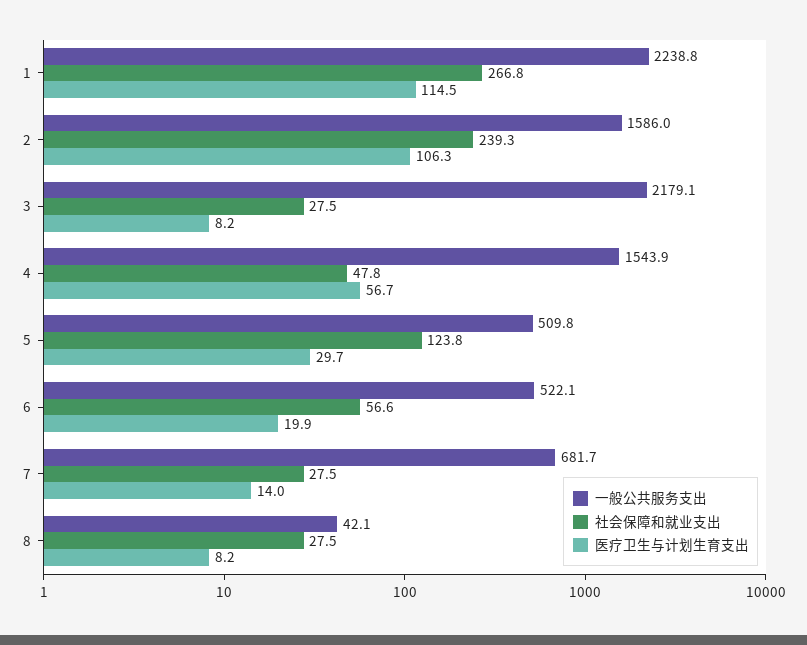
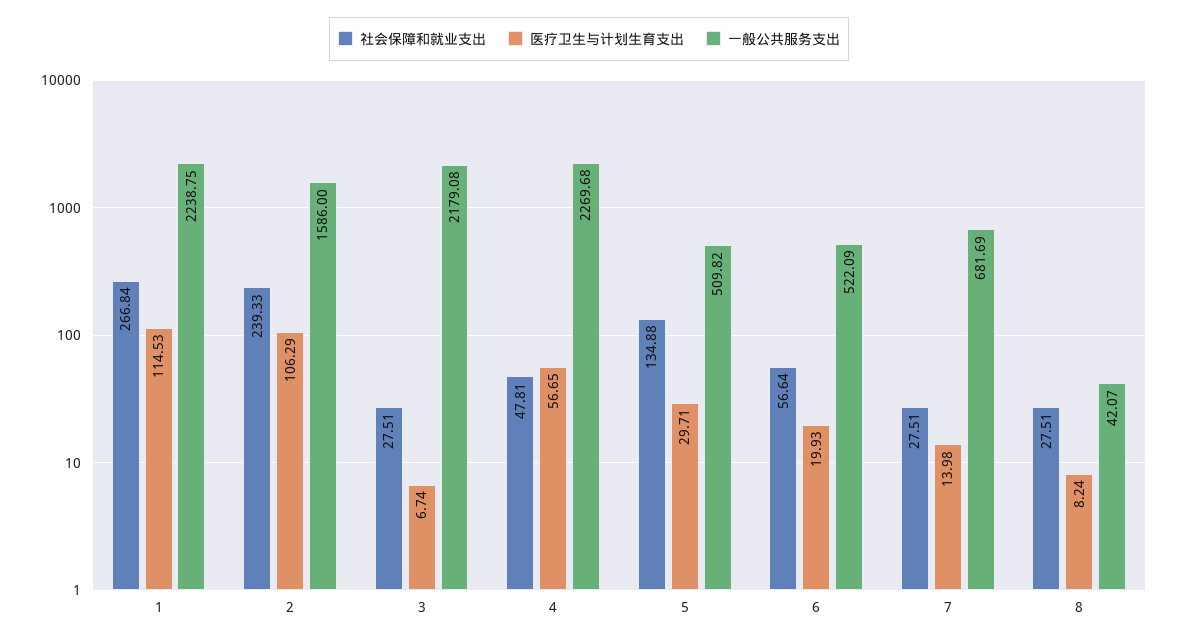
  {
    "一般公共服务支出": {
      "1": 2238.75,
      "2": 1586,
      "3": 2179.08,
-     "4": 1543.9,
+     "4": 2269.68,
      "5": 509.82,
      "6": 522.09,
      "7": 681.69,
      "8": 42.07
    },
    "社会保障和就业支出": {
      "1": 266.84,
      "2": 239.33,
      "3": 27.51,
      "4": 47.81,
-     "5": 123.8,
+     "5": 134.88,
      "6": 56.64,
      "7": 27.51,
      "8": 27.51
    },
    "医疗卫生与计划生育支出": {
      "1": 114.53,
      "2": 106.29,
-     "3": 8.2,
+     "3": 6.74,
      "4": 56.65,
      "5": 29.71,
      "6": 19.93,
      "7": 13.98,
      "8": 8.24
    }
  }

